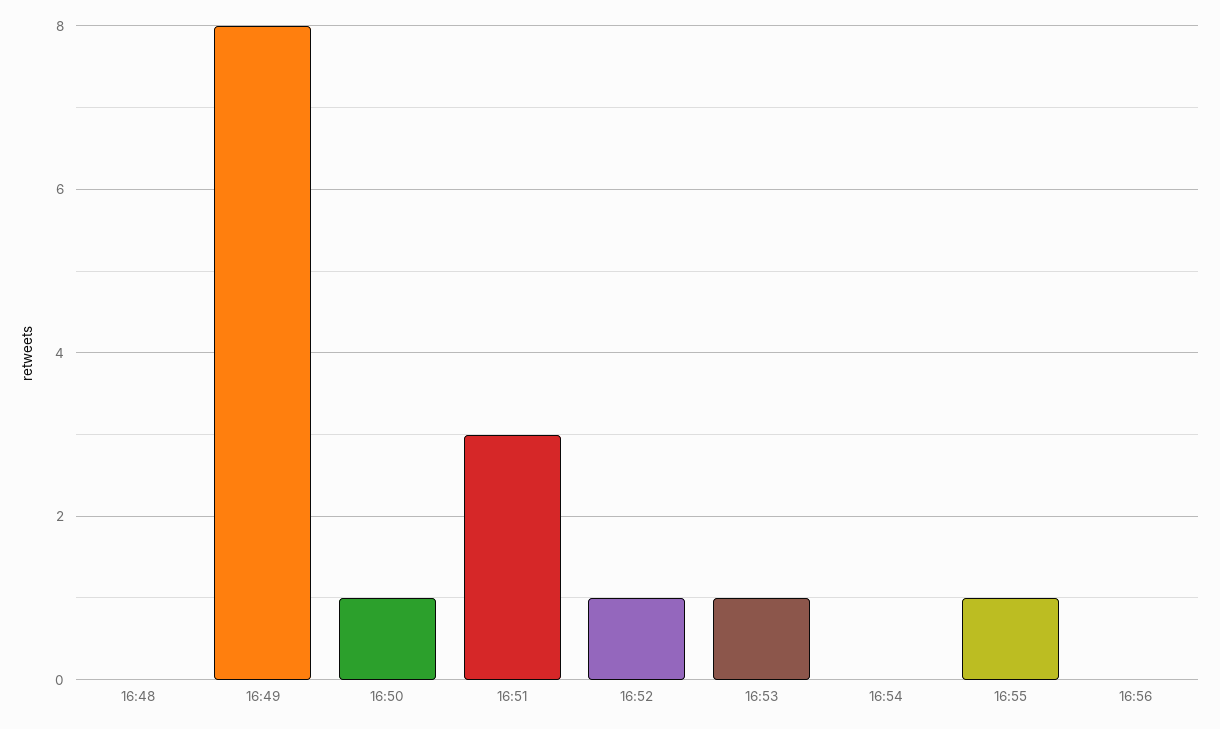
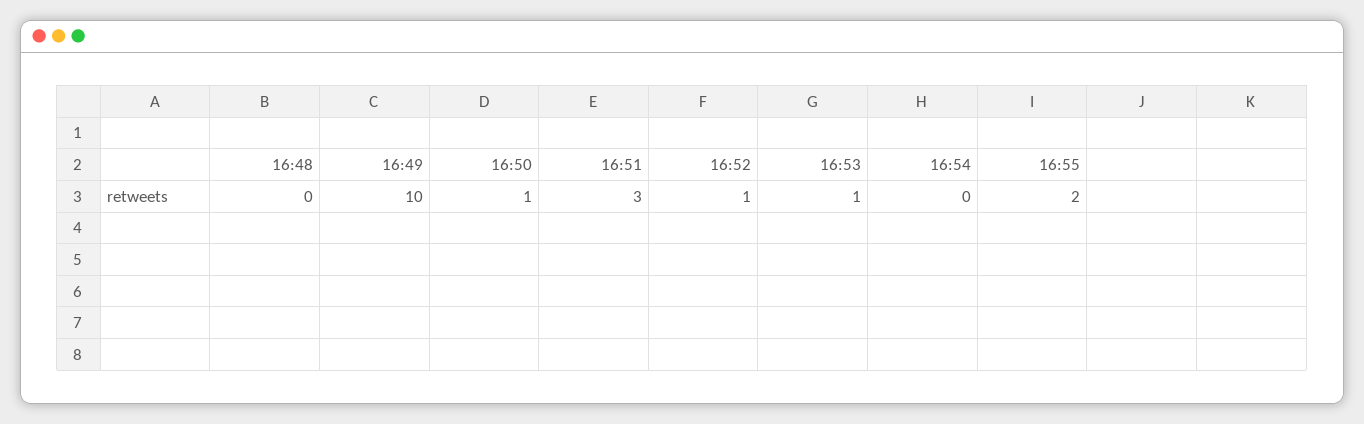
  {
    "16:48": 0,
-   "16:49": 8,
+   "16:49": 10,
    "16:50": 1,
    "16:51": 3,
    "16:52": 1,
    "16:53": 1,
    "16:54": 0,
-   "16:55": 1,
+   "16:55": 2
-   "16:56": 0
  }

